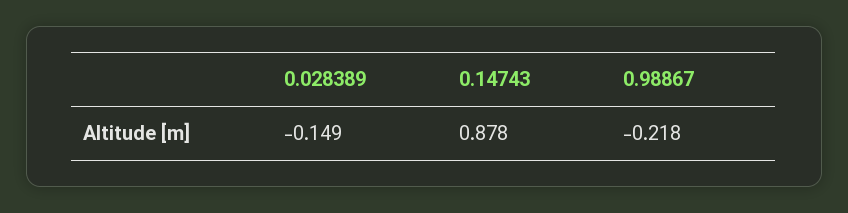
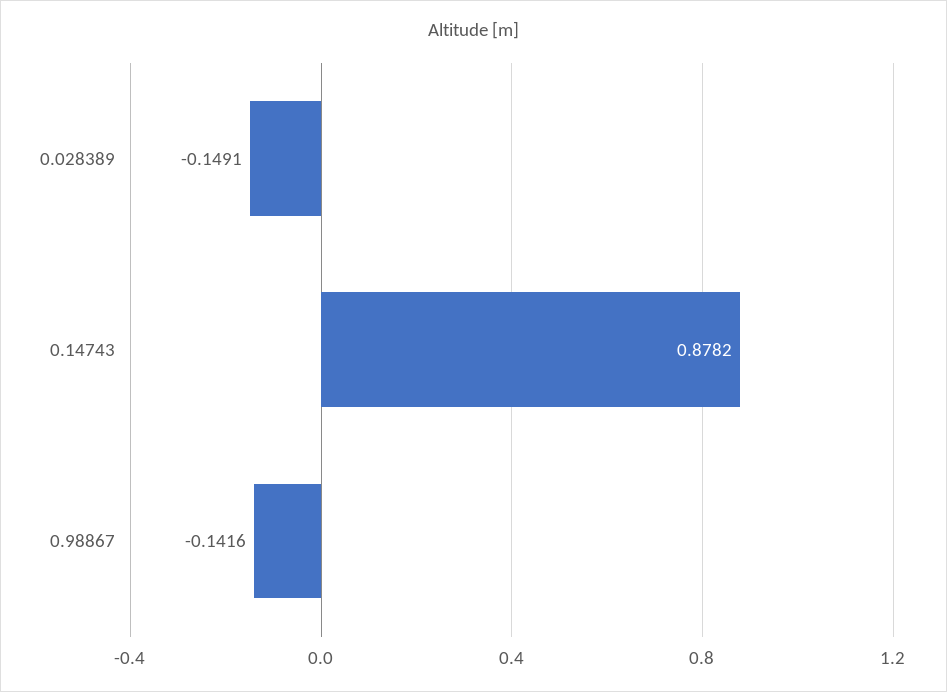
  {
    "0.028389": -0.1491,
    "0.14743": 0.8782,
-   "0.98867": -0.218
+   "0.98867": -0.1416
  }

